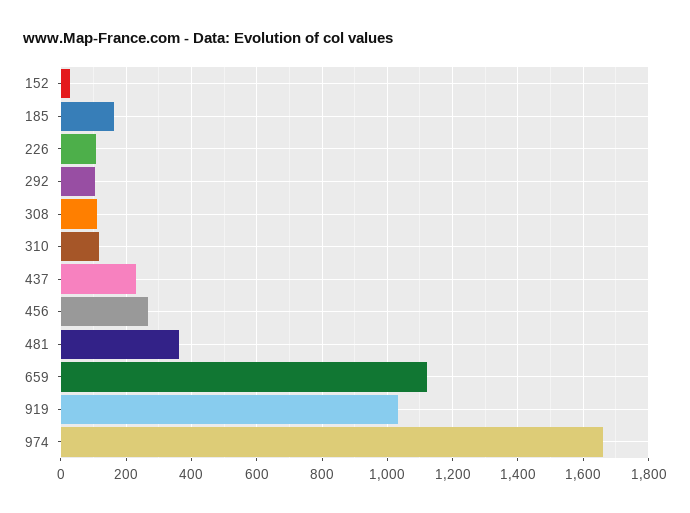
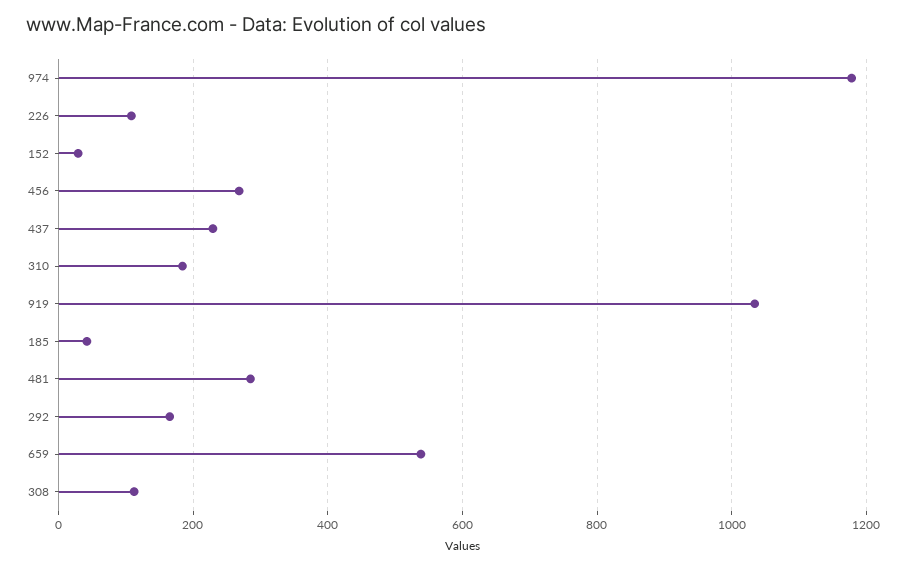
  {
    "152": 20,
-   "185": 160,
+   "185": 40,
    "226": 100,
-   "292": 100,
+   "292": 160,
    "308": 120,
-   "310": 120,
+   "310": 180,
    "437": 220,
    "456": 260,
-   "481": 360,
+   "481": 280,
-   "659": 1120,
+   "659": 540,
    "919": 1040,
-   "974": 1660
+   "974": 1180
  }

